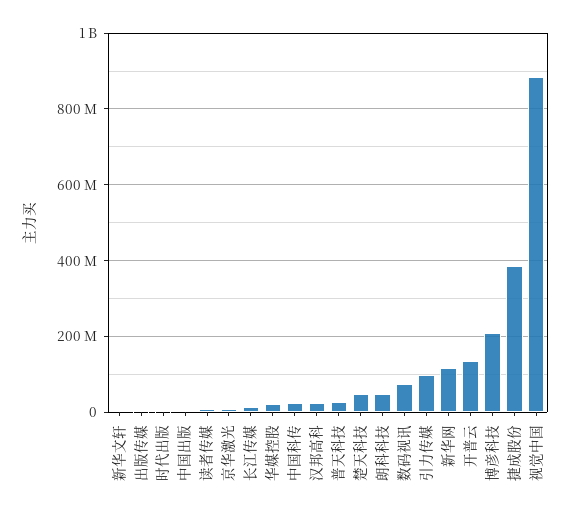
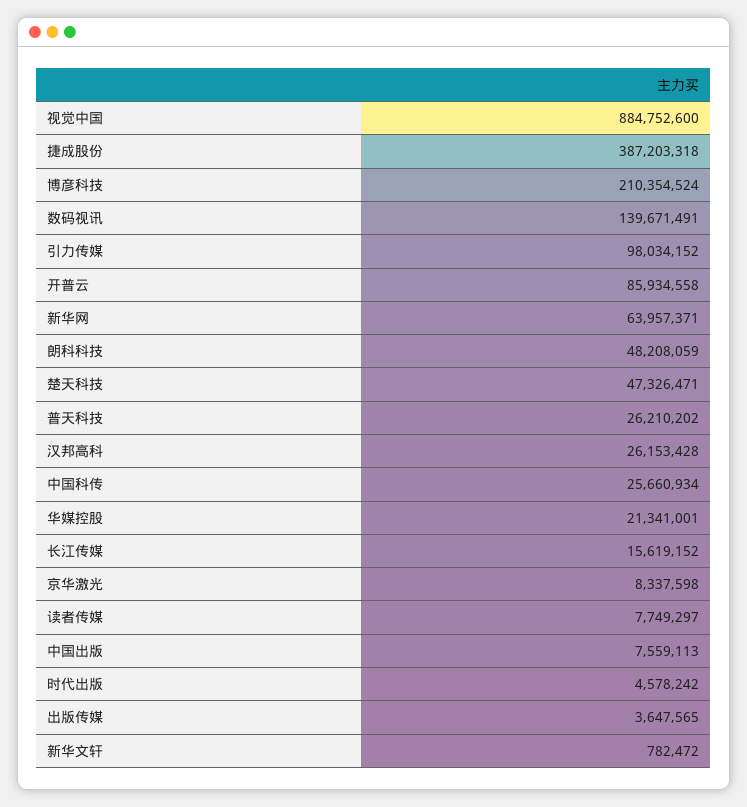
  {
    "新华文轩": 782472,
    "出版传媒": 3647565,
    "时代出版": 4578242,
    "中国出版": 7559113,
    "读者传媒": 7749297,
    "京华激光": 8337598,
    "长江传媒": 15619152,
    "华媒控股": 21341001,
    "中国科传": 25660934,
    "汉邦高科": 26153428,
    "普天科技": 26210202,
    "楚天科技": 47326471,
    "朗科科技": 48208059,
-   "数码视讯": 80000000,
+   "数码视讯": 139671491,
    "引力传媒": 98034152,
-   "新华网": 120000000,
+   "新华网": 63957371,
-   "开普云": 140000000,
+   "开普云": 85934558,
    "博彦科技": 210354524,
    "捷成股份": 387203318,
    "视觉中国": 884752600
  }

